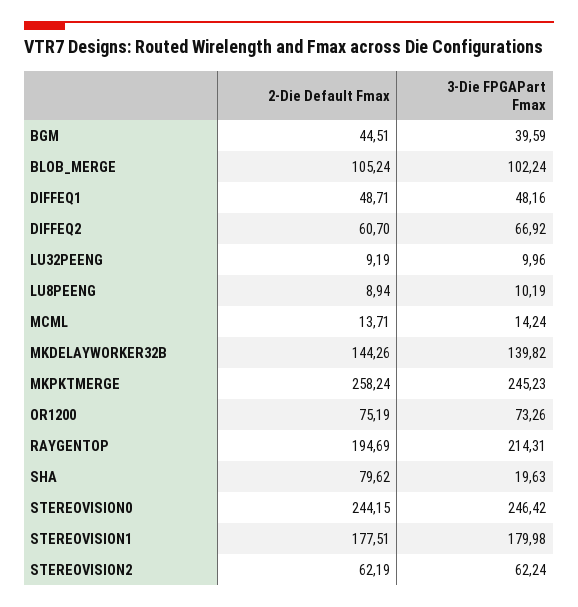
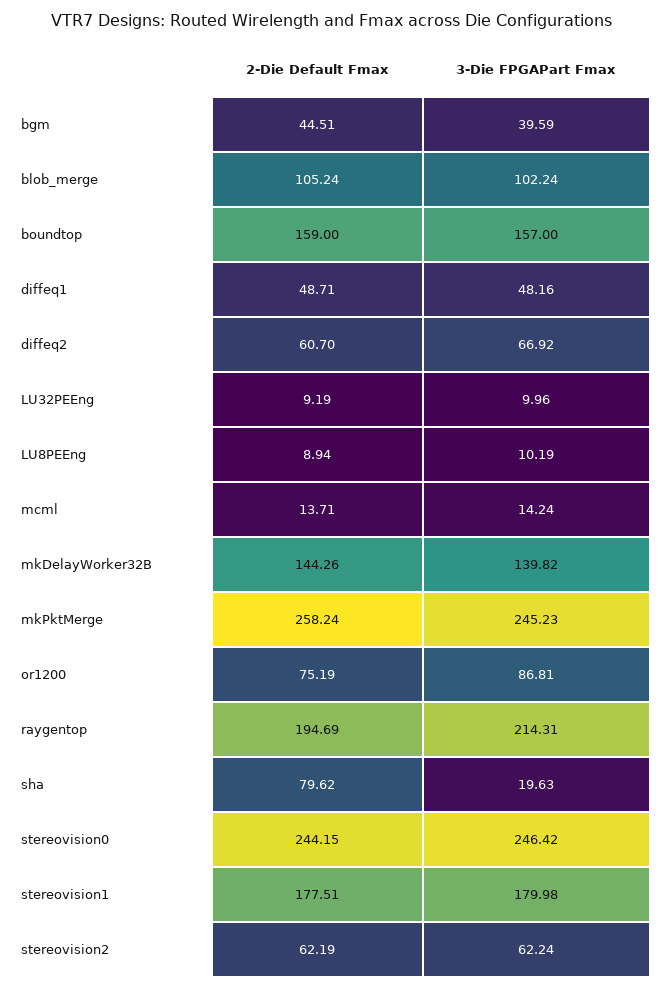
  {
    "2-Die Default Fmax": {
      "BGM": 44.51,
      "BLOB_MERGE": 105.24,
      "DIFFEQ1": 48.71,
      "DIFFEQ2": 60.7,
      "LU32PEENG": 9.19,
      "LU8PEENG": 8.94,
      "MCML": 13.71,
      "MKDELAYWORKER32B": 144.26,
      "MKPKTMERGE": 258.24,
      "OR1200": 75.19,
      "RAYGENTOP": 194.69,
      "SHA": 79.62,
      "STEREOVISION0": 244.15,
      "STEREOVISION1": 177.51,
-     "STEREOVISION2": 62.19
+     "STEREOVISION2": 62.19,
+     "boundtop": 159
    },
    "3-Die FPGAPart Fmax": {
      "BGM": 39.59,
      "BLOB_MERGE": 102.24,
      "DIFFEQ1": 48.16,
      "DIFFEQ2": 66.92,
      "LU32PEENG": 9.96,
      "LU8PEENG": 10.19,
      "MCML": 14.24,
      "MKDELAYWORKER32B": 139.82,
      "MKPKTMERGE": 245.23,
-     "OR1200": 73.26,
+     "OR1200": 86.81,
      "RAYGENTOP": 214.31,
      "SHA": 19.63,
      "STEREOVISION0": 246.42,
      "STEREOVISION1": 179.98,
-     "STEREOVISION2": 62.24
+     "STEREOVISION2": 62.24,
+     "boundtop": 157
    }
  }

